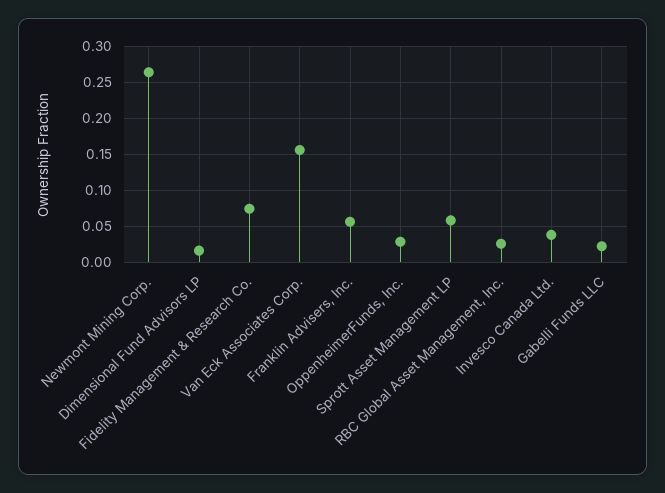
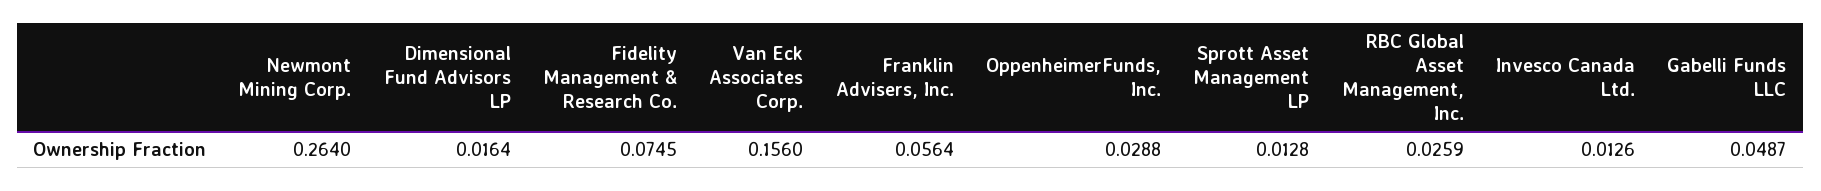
  {
    "Newmont Mining Corp.": 0.264,
    "Dimensional Fund Advisors LP": 0.0164,
    "Fidelity Management & Research Co.": 0.0745,
    "Van Eck Associates Corp.": 0.156,
    "Franklin Advisers, Inc.": 0.0564,
    "OppenheimerFunds, Inc.": 0.0288,
-   "Sprott Asset Management LP": 0.06,
+   "Sprott Asset Management LP": 0.0128,
    "RBC Global Asset Management, Inc.": 0.0259,
-   "Invesco Canada Ltd.": 0.04,
+   "Invesco Canada Ltd.": 0.0126,
-   "Gabelli Funds LLC": 0.02
+   "Gabelli Funds LLC": 0.0487
  }

